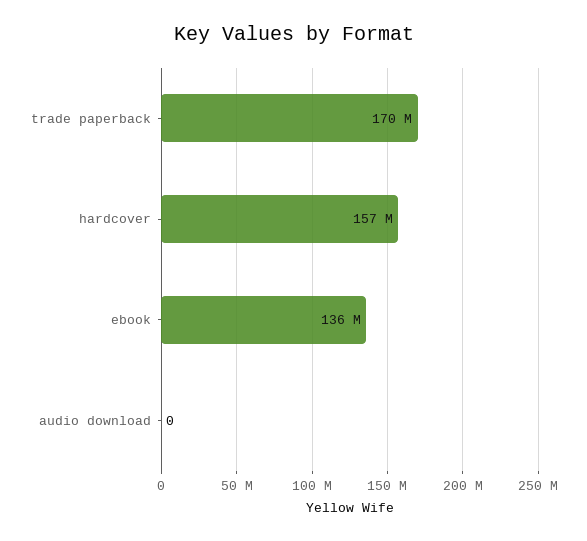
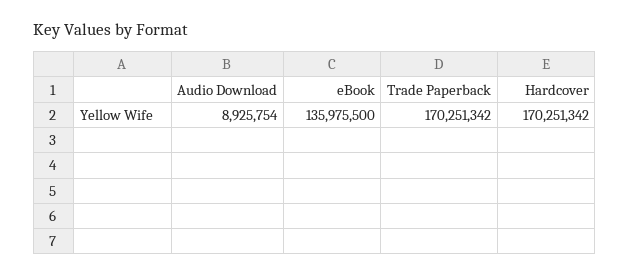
  {
    "trade paperback": 170251342,
-   "hardcover": 157000000,
+   "hardcover": 170251342,
    "ebook": 135975500,
-   "audio download": 0
+   "audio download": 8925754
  }

